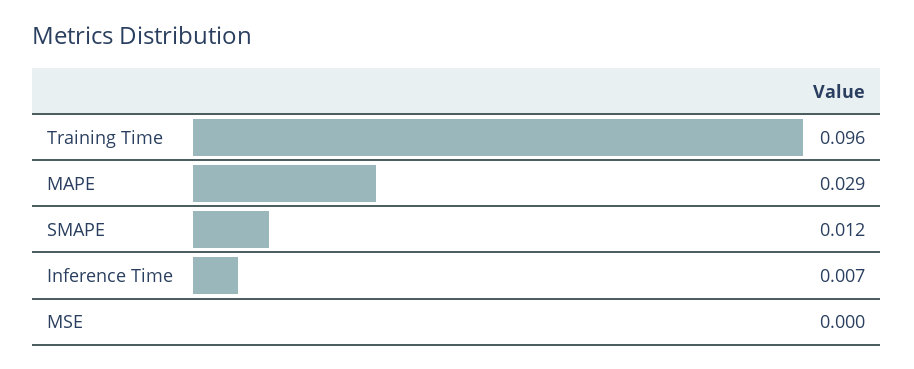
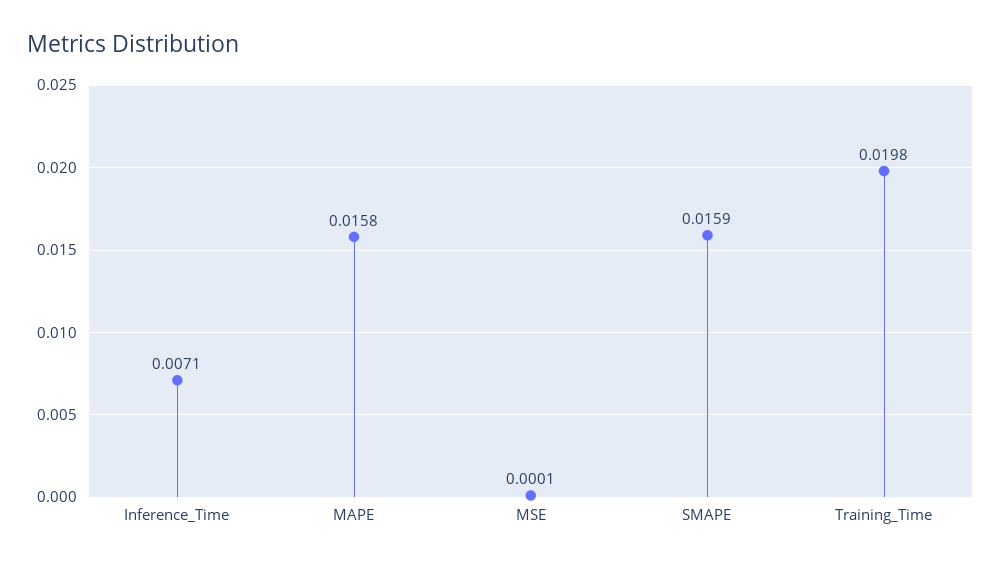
  {
-   "Training Time": 0.096,
+   "Training Time": 0.0198,
-   "MAPE": 0.029,
+   "MAPE": 0.0158,
-   "SMAPE": 0.012,
+   "SMAPE": 0.0159,
    "Inference Time": 0.0071,
    "MSE": 0.0001
  }

